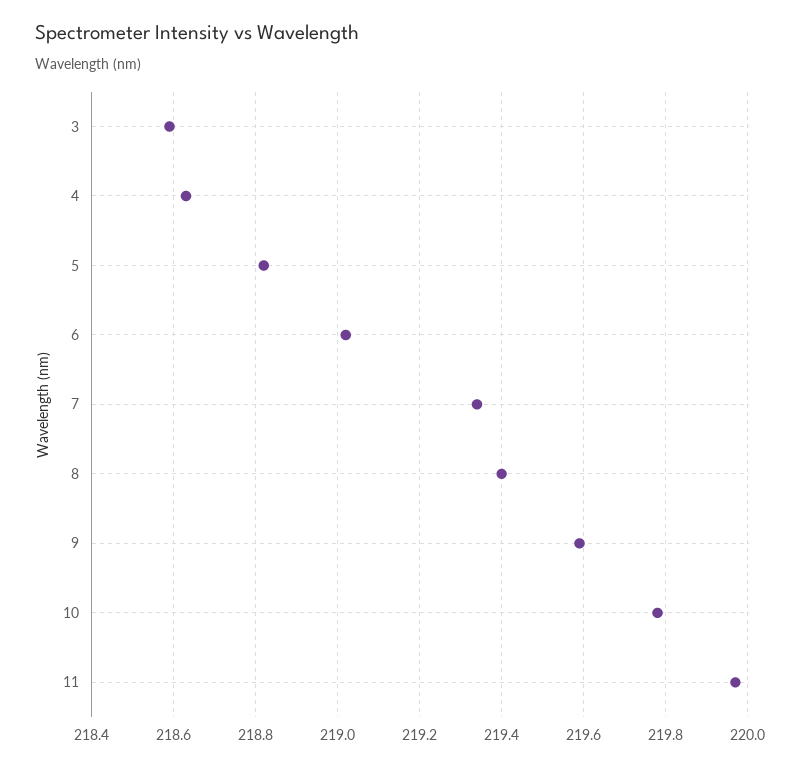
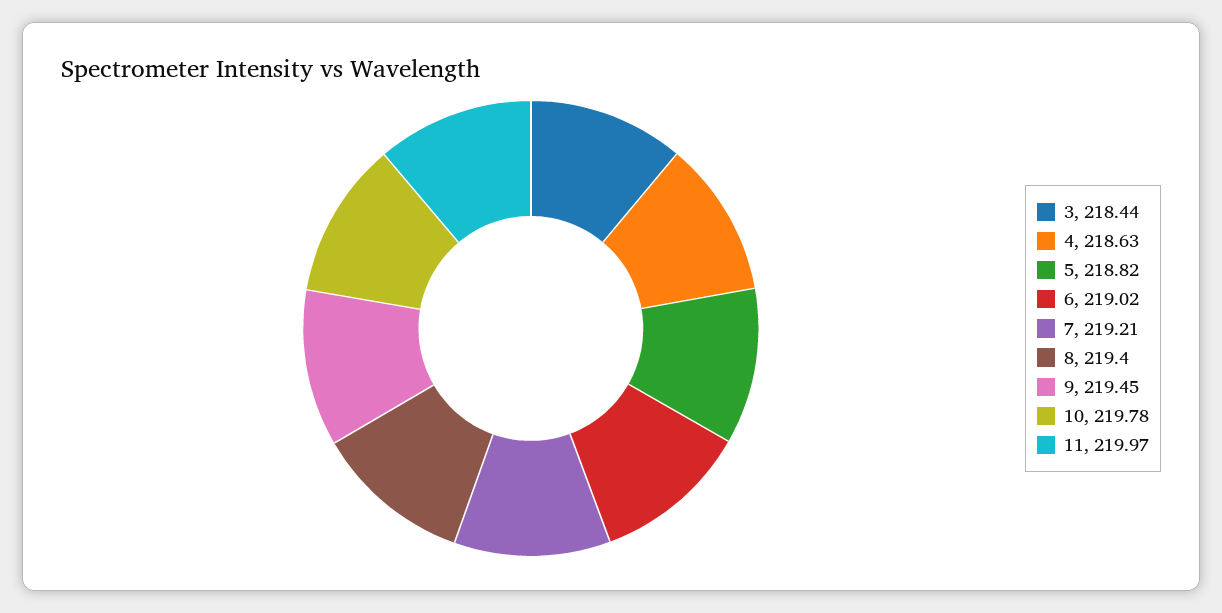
  {
-   "3": 218.6,
+   "3": 218.44,
    "4": 218.63,
    "5": 218.82,
    "6": 219.02,
-   "7": 219.35,
+   "7": 219.21,
    "8": 219.4,
-   "9": 219.6,
+   "9": 219.45,
    "10": 219.78,
    "11": 219.97
  }

